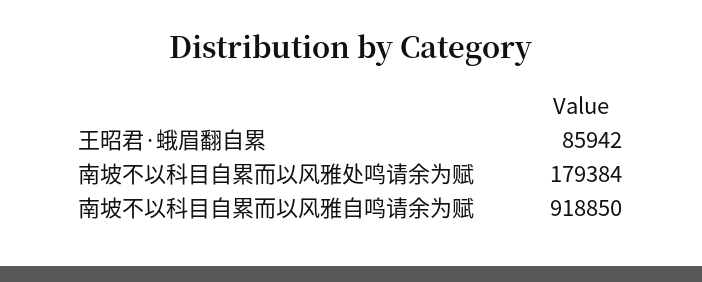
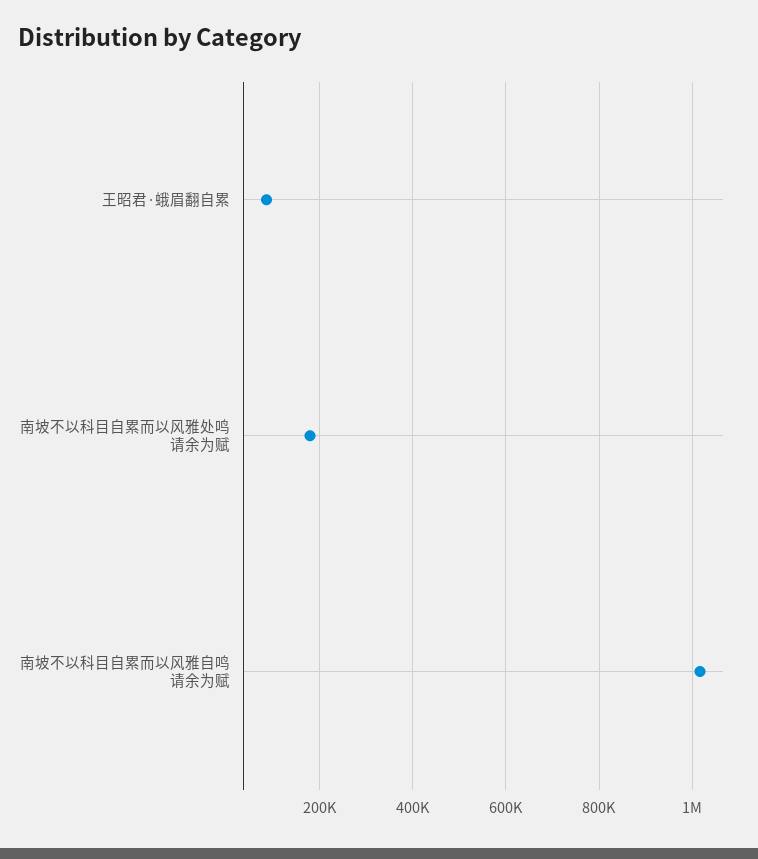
  {
    "王昭君·蛾眉翻自累": 85942,
    "南坡不以科目自累而以风雅处鸣请余为赋": 179384,
-   "南坡不以科目自累而以风雅自鸣请余为赋": 918850
+   "南坡不以科目自累而以风雅自鸣请余为赋": 1020000
  }

